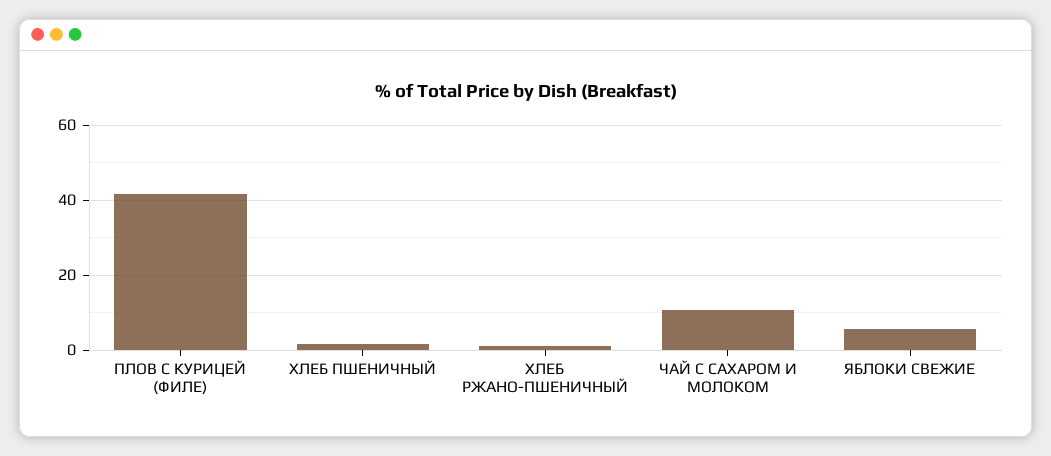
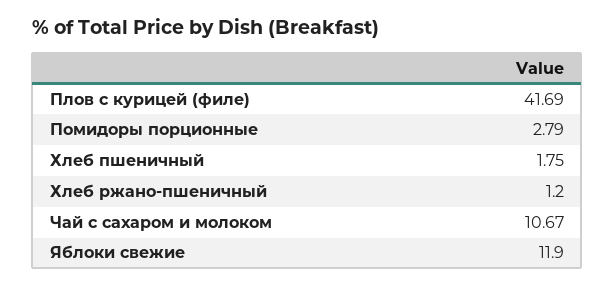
  {
    "ПЛОВ С КУРИЦЕЙ (ФИЛЕ)": 41.69,
    "ХЛЕБ ПШЕНИЧНЫЙ": 1.75,
    "ХЛЕБ РЖАНО-ПШЕНИЧНЫЙ": 1.2,
    "ЧАЙ С САХАРОМ И МОЛОКОМ": 10.67,
-   "ЯБЛОКИ СВЕЖИЕ": 6
+   "ЯБЛОКИ СВЕЖИЕ": 11.9,
+   "Помидоры порционные": 2.79
  }

